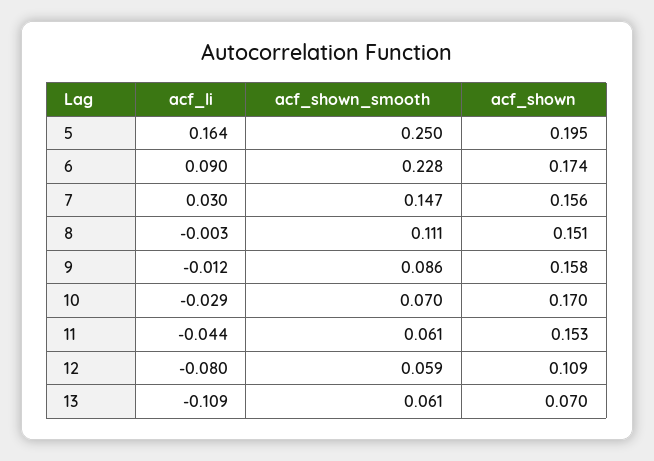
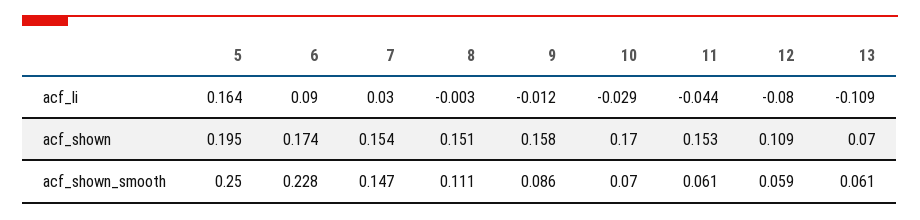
  {
    "acf_li": {
      "5": 0.164,
      "6": 0.09,
      "7": 0.03,
      "8": -0.003,
      "9": -0.012,
      "10": -0.029,
      "11": -0.044,
      "12": -0.08,
      "13": -0.109
    },
    "acf_shown_smooth": {
      "5": 0.25,
      "6": 0.228,
      "7": 0.147,
      "8": 0.111,
      "9": 0.086,
      "10": 0.07,
      "11": 0.061,
      "12": 0.059,
      "13": 0.061
    },
    "acf_shown": {
      "5": 0.195,
      "6": 0.174,
-     "7": 0.156,
+     "7": 0.154,
      "8": 0.151,
      "9": 0.158,
      "10": 0.17,
      "11": 0.153,
      "12": 0.109,
      "13": 0.07
    }
  }

